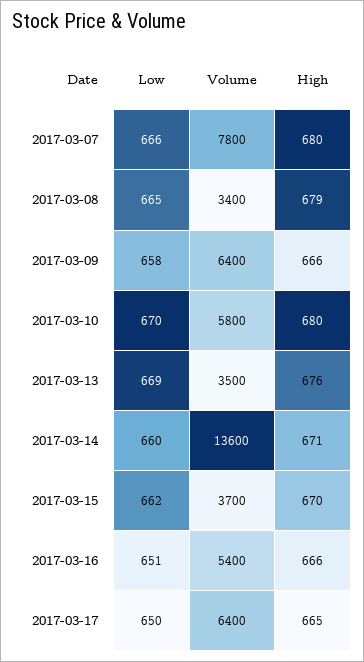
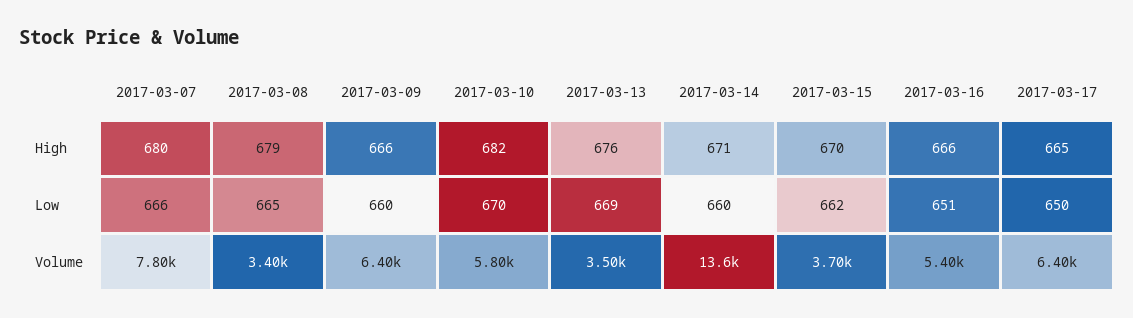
  {
    "Low": {
      "2017-03-07": 666,
      "2017-03-08": 665,
-     "2017-03-09": 658,
+     "2017-03-09": 660,
      "2017-03-10": 670,
      "2017-03-13": 669,
      "2017-03-14": 660,
      "2017-03-15": 662,
      "2017-03-16": 651,
      "2017-03-17": 650
    },
    "Volume": {
      "2017-03-07": 7800,
      "2017-03-08": 3400,
      "2017-03-09": 6400,
      "2017-03-10": 5800,
      "2017-03-13": 3500,
      "2017-03-14": 13600,
      "2017-03-15": 3700,
      "2017-03-16": 5400,
      "2017-03-17": 6400
    },
    "High": {
      "2017-03-07": 680,
      "2017-03-08": 679,
      "2017-03-09": 666,
-     "2017-03-10": 680,
+     "2017-03-10": 682,
      "2017-03-13": 676,
      "2017-03-14": 671,
      "2017-03-15": 670,
      "2017-03-16": 666,
      "2017-03-17": 665
    }
  }

